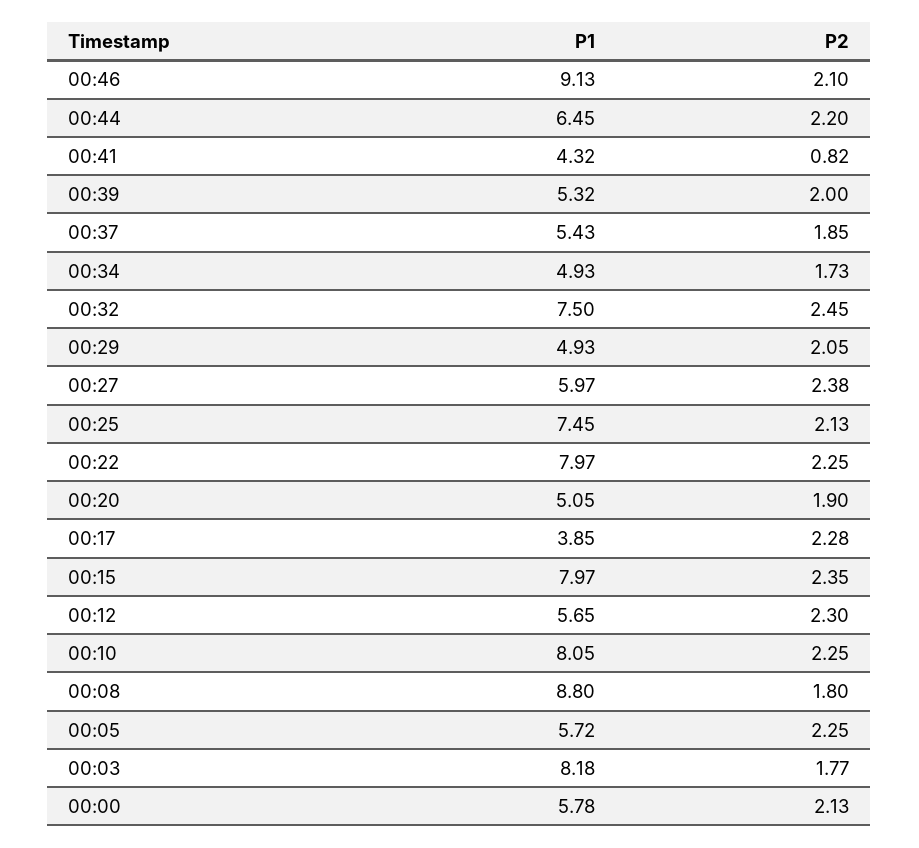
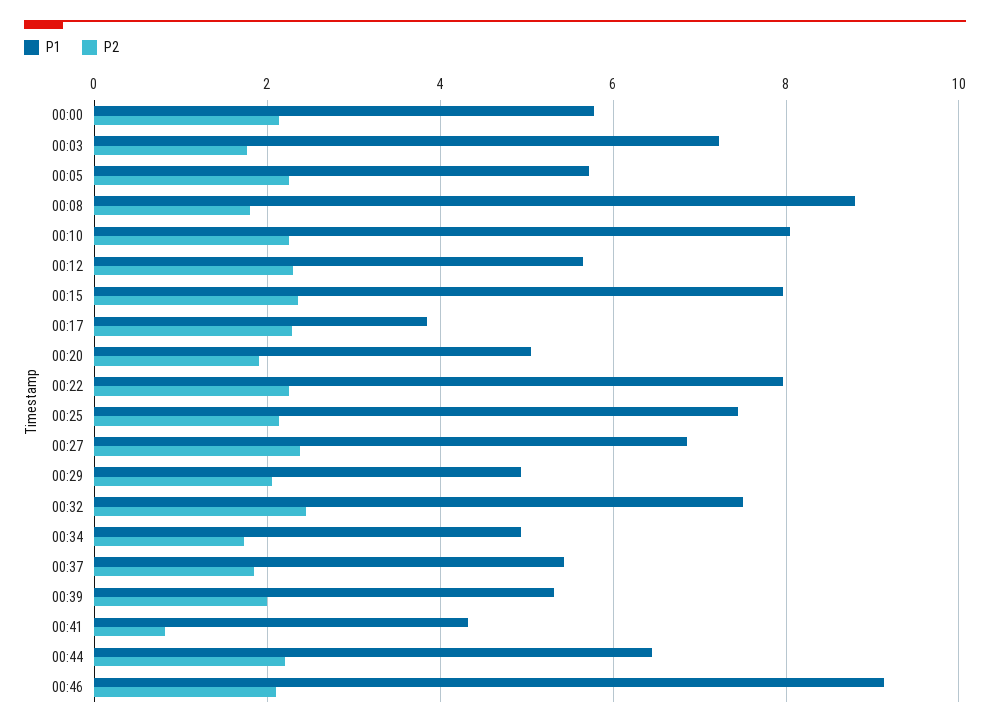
  {
    "P1": {
      "00:46": 9.13,
      "00:44": 6.45,
      "00:41": 4.32,
      "00:39": 5.32,
      "00:37": 5.43,
      "00:34": 4.93,
      "00:32": 7.5,
      "00:29": 4.93,
-     "00:27": 5.97,
+     "00:27": 6.8,
      "00:25": 7.45,
      "00:22": 7.97,
      "00:20": 5.05,
      "00:17": 3.85,
      "00:15": 7.97,
      "00:12": 5.65,
      "00:10": 8.05,
      "00:08": 8.8,
      "00:05": 5.72,
-     "00:03": 8.18,
+     "00:03": 7.2,
      "00:00": 5.78
    },
    "P2": {
      "00:46": 2.1,
      "00:44": 2.2,
      "00:41": 0.82,
      "00:39": 2,
      "00:37": 1.85,
      "00:34": 1.73,
      "00:32": 2.45,
      "00:29": 2.05,
      "00:27": 2.38,
      "00:25": 2.13,
      "00:22": 2.25,
      "00:20": 1.9,
      "00:17": 2.28,
      "00:15": 2.35,
      "00:12": 2.3,
      "00:10": 2.25,
      "00:08": 1.8,
      "00:05": 2.25,
      "00:03": 1.77,
      "00:00": 2.13
    }
  }

